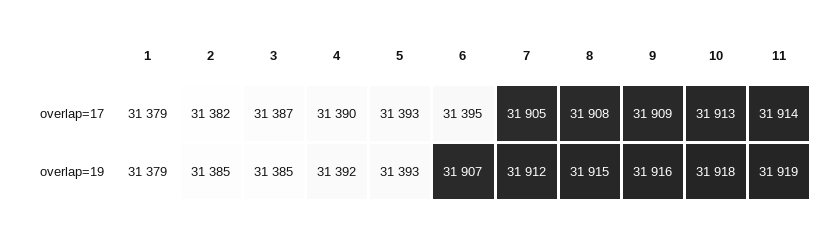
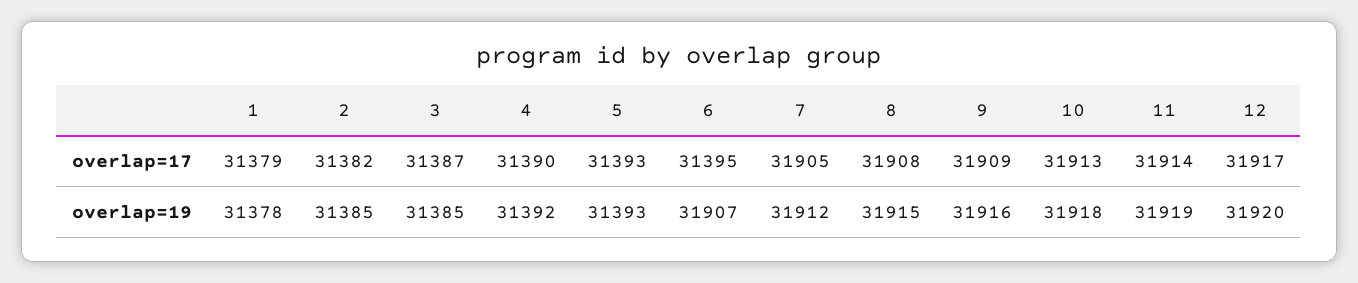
  {
    "1": {
      "overlap=17": 31379,
-     "overlap=19": 31379
+     "overlap=19": 31378
    },
    "2": {
      "overlap=17": 31382,
      "overlap=19": 31385
    },
    "3": {
      "overlap=17": 31387,
      "overlap=19": 31385
    },
    "4": {
      "overlap=17": 31390,
      "overlap=19": 31392
    },
    "5": {
      "overlap=17": 31393,
      "overlap=19": 31393
    },
    "6": {
      "overlap=17": 31395,
      "overlap=19": 31907
    },
    "7": {
      "overlap=17": 31905,
      "overlap=19": 31912
    },
    "8": {
      "overlap=17": 31908,
      "overlap=19": 31915
    },
    "9": {
      "overlap=17": 31909,
      "overlap=19": 31916
    },
    "10": {
      "overlap=17": 31913,
      "overlap=19": 31918
    },
    "11": {
      "overlap=17": 31914,
      "overlap=19": 31919
-   }
+   },
+   "12": {
+     "overlap=17": 31917,
+     "overlap=19": 31920
+   }
  }

